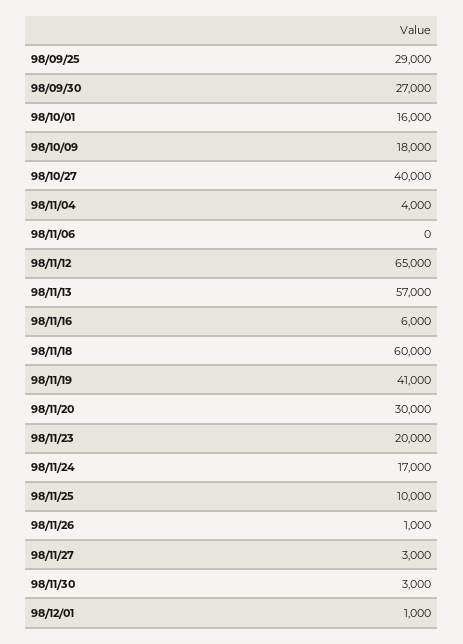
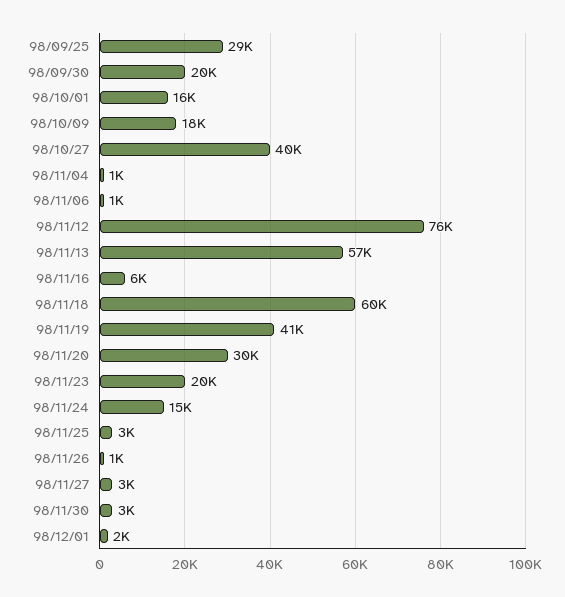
  {
    "98/09/25": 29000,
-   "98/09/30": 27000,
+   "98/09/30": 20000,
    "98/10/01": 16000,
    "98/10/09": 18000,
    "98/10/27": 40000,
-   "98/11/04": 4000,
+   "98/11/04": 1000,
-   "98/11/06": 0,
+   "98/11/06": 1000,
-   "98/11/12": 65000,
+   "98/11/12": 76000,
    "98/11/13": 57000,
    "98/11/16": 6000,
    "98/11/18": 60000,
    "98/11/19": 41000,
    "98/11/20": 30000,
    "98/11/23": 20000,
-   "98/11/24": 17000,
+   "98/11/24": 15000,
-   "98/11/25": 10000,
+   "98/11/25": 3000,
    "98/11/26": 1000,
    "98/11/27": 3000,
    "98/11/30": 3000,
-   "98/12/01": 1000
+   "98/12/01": 2000
  }

